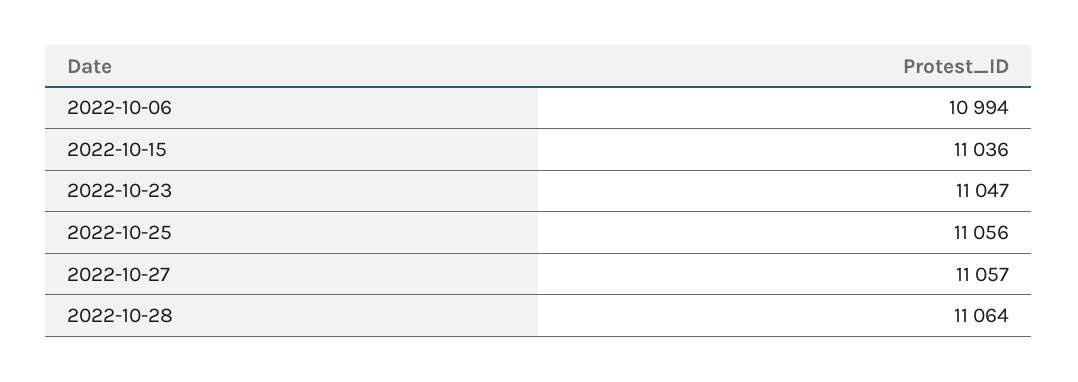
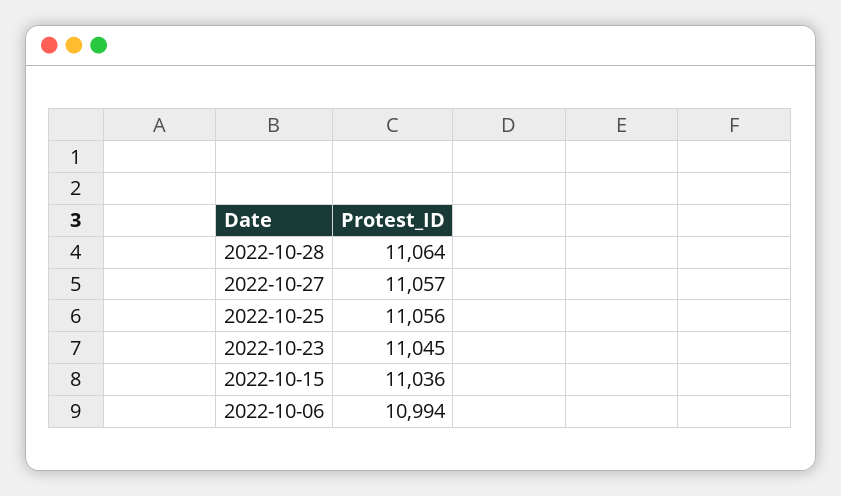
  {
    "2022-10-06": 10994,
    "2022-10-15": 11036,
-   "2022-10-23": 11047,
+   "2022-10-23": 11045,
    "2022-10-25": 11056,
    "2022-10-27": 11057,
    "2022-10-28": 11064
  }

